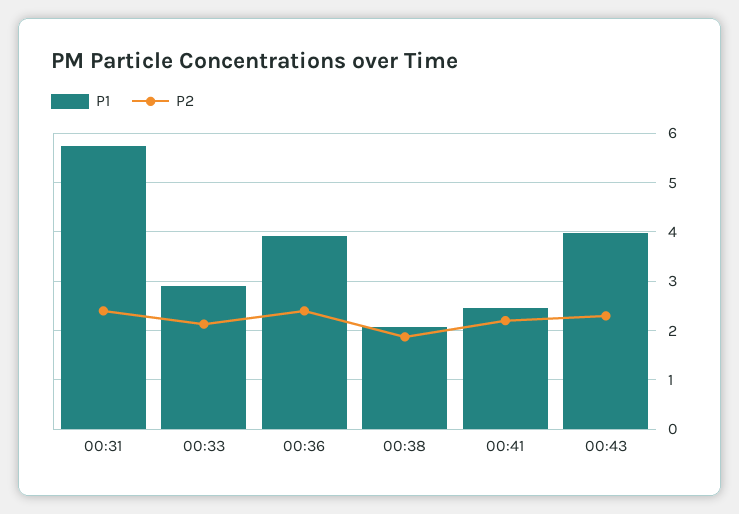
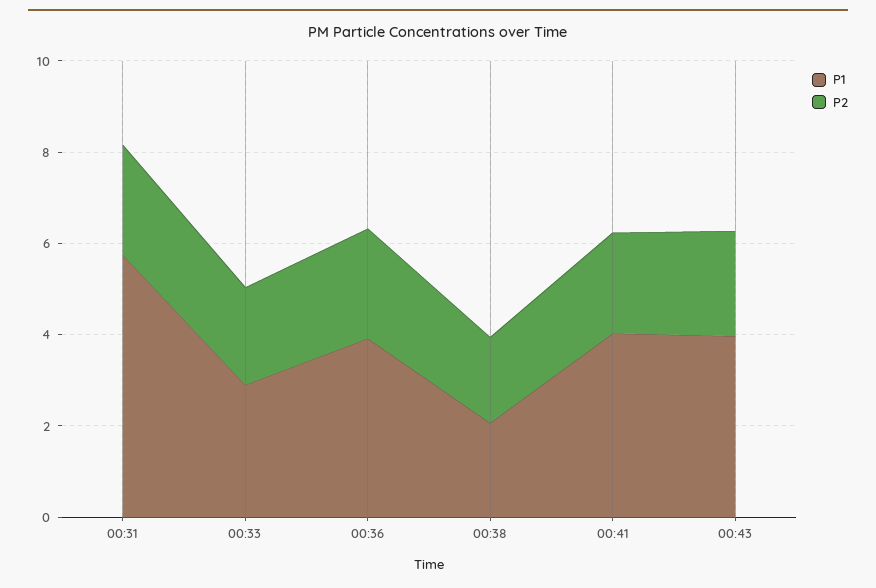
  {
    "P1": {
      "00:31": 5.8,
      "00:33": 3,
      "00:36": 4,
      "00:38": 2,
-     "00:41": 2.4,
+     "00:41": 4,
      "00:43": 4
    },
    "P2": {
      "00:31": 2.4,
      "00:33": 2.2,
      "00:36": 2.4,
      "00:38": 1.8,
      "00:41": 2.2,
      "00:43": 2.4
    }
  }

